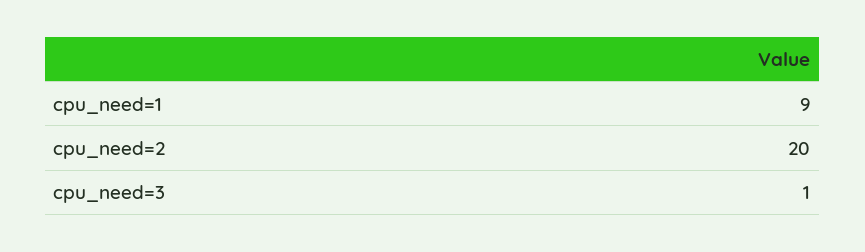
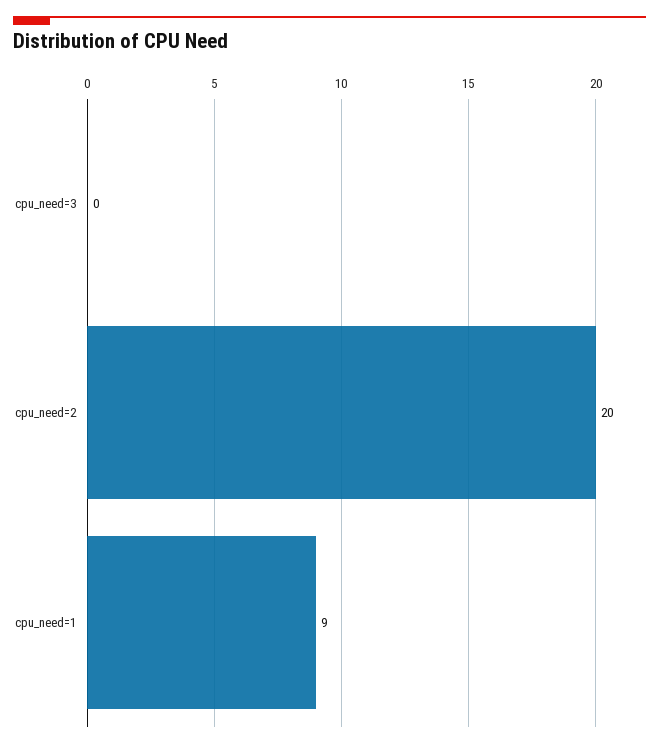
  {
    "cpu_need=1": 9,
    "cpu_need=2": 20,
-   "cpu_need=3": 1
+   "cpu_need=3": 0
  }

